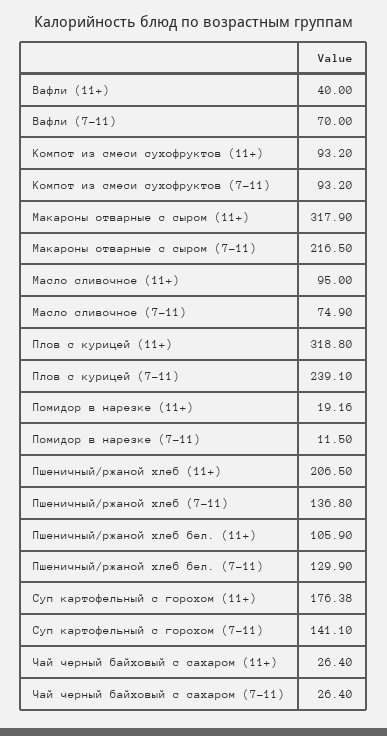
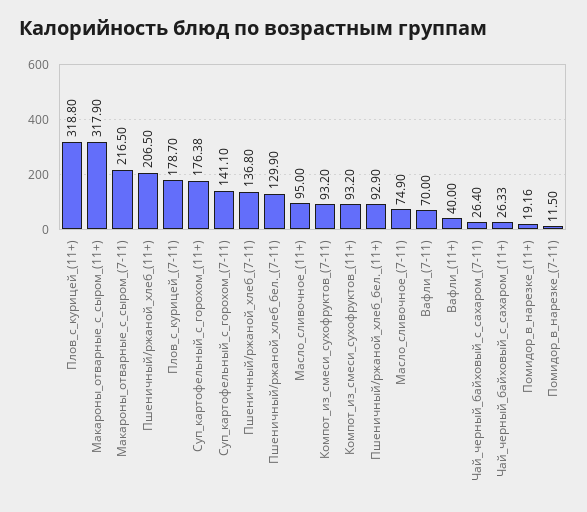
  {
    "Вафли (11+)": 40,
    "Вафли (7-11)": 70,
    "Компот из смеси сухофруктов (11+)": 93.2,
    "Компот из смеси сухофруктов (7-11)": 93.2,
    "Макароны отварные с сыром (11+)": 317.9,
    "Макароны отварные с сыром (7-11)": 216.5,
    "Масло сливочное (11+)": 95,
    "Масло сливочное (7-11)": 74.9,
    "Плов с курицей (11+)": 318.8,
-   "Плов с курицей (7-11)": 239.1,
+   "Плов с курицей (7-11)": 178.7,
    "Помидор в нарезке (11+)": 19.16,
    "Помидор в нарезке (7-11)": 11.5,
    "Пшеничный/ржаной хлеб (11+)": 206.5,
    "Пшеничный/ржаной хлеб (7-11)": 136.8,
-   "Пшеничный/ржаной хлеб бел. (11+)": 105.9,
+   "Пшеничный/ржаной хлеб бел. (11+)": 92.9,
    "Пшеничный/ржаной хлеб бел. (7-11)": 129.9,
    "Суп картофельный с горохом (11+)": 176.38,
    "Суп картофельный с горохом (7-11)": 141.1,
-   "Чай черный байховый с сахаром (11+)": 26.4,
+   "Чай черный байховый с сахаром (11+)": 26.33,
    "Чай черный байховый с сахаром (7-11)": 26.4
  }

